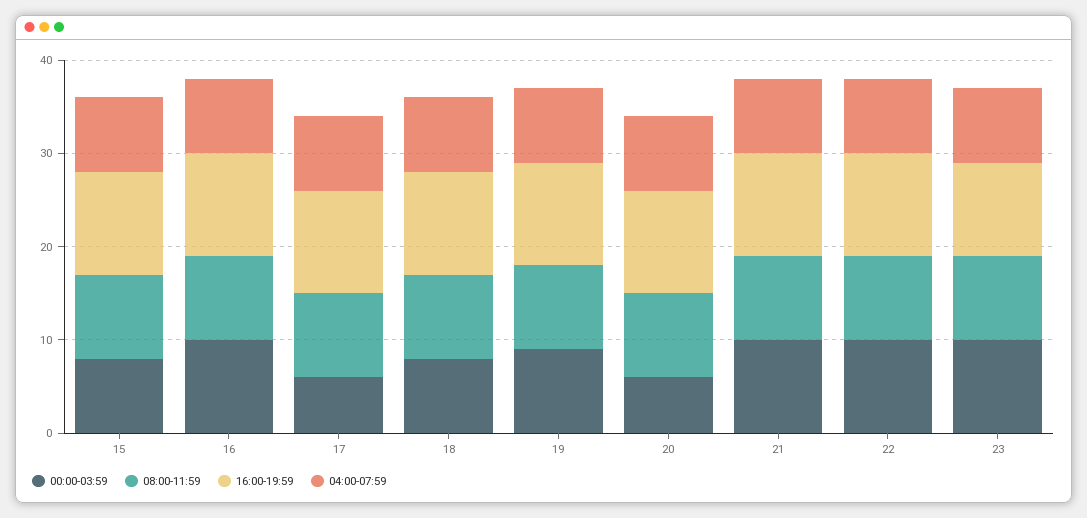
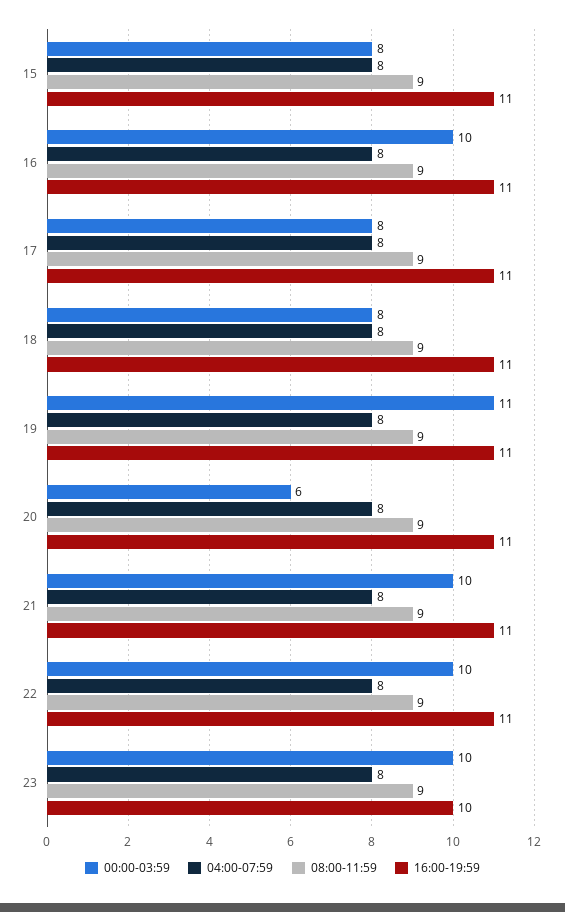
  {
    "00:00-03:59": {
      "15": 8,
      "16": 10,
-     "17": 6,
+     "17": 8,
      "18": 8,
-     "19": 9,
+     "19": 11,
      "20": 6,
      "21": 10,
      "22": 10,
      "23": 10
    },
    "08:00-11:59": {
      "15": 9,
      "16": 9,
      "17": 9,
      "18": 9,
      "19": 9,
      "20": 9,
      "21": 9,
      "22": 9,
      "23": 9
    },
    "16:00-19:59": {
      "15": 11,
      "16": 11,
      "17": 11,
      "18": 11,
      "19": 11,
      "20": 11,
      "21": 11,
      "22": 11,
      "23": 10
    },
    "04:00-07:59": {
      "15": 8,
      "16": 8,
      "17": 8,
      "18": 8,
      "19": 8,
      "20": 8,
      "21": 8,
      "22": 8,
      "23": 8
    }
  }

